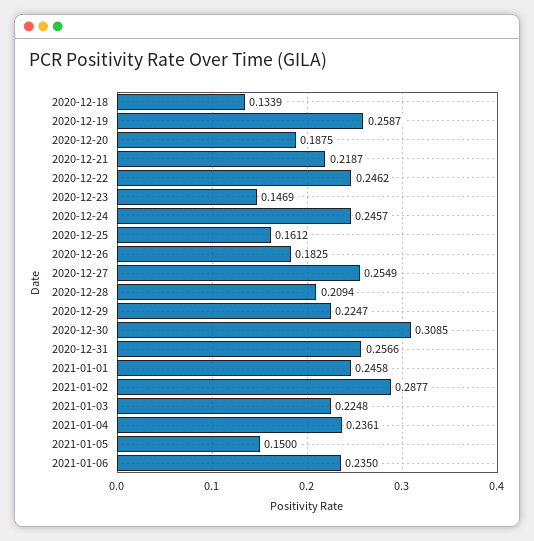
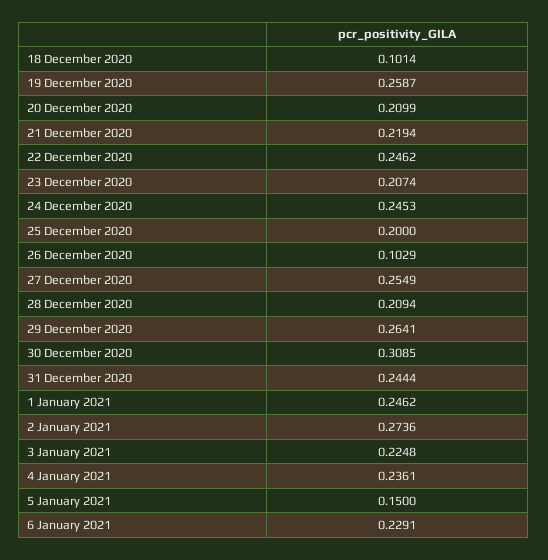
  {
-   "2020-12-18": 0.1339,
+   "2020-12-18": 0.1014,
    "2020-12-19": 0.2587,
-   "2020-12-20": 0.1875,
+   "2020-12-20": 0.2099,
-   "2020-12-21": 0.2187,
+   "2020-12-21": 0.2194,
    "2020-12-22": 0.2462,
-   "2020-12-23": 0.1469,
+   "2020-12-23": 0.2074,
-   "2020-12-24": 0.2457,
+   "2020-12-24": 0.2453,
-   "2020-12-25": 0.1612,
+   "2020-12-25": 0.2,
-   "2020-12-26": 0.1825,
+   "2020-12-26": 0.1029,
    "2020-12-27": 0.2549,
    "2020-12-28": 0.2094,
-   "2020-12-29": 0.2247,
+   "2020-12-29": 0.2641,
    "2020-12-30": 0.3085,
-   "2020-12-31": 0.2566,
+   "2020-12-31": 0.2444,
-   "2021-01-01": 0.2458,
+   "2021-01-01": 0.2462,
-   "2021-01-02": 0.2877,
+   "2021-01-02": 0.2736,
    "2021-01-03": 0.2248,
    "2021-01-04": 0.2361,
    "2021-01-05": 0.15,
-   "2021-01-06": 0.235
+   "2021-01-06": 0.2291
  }

